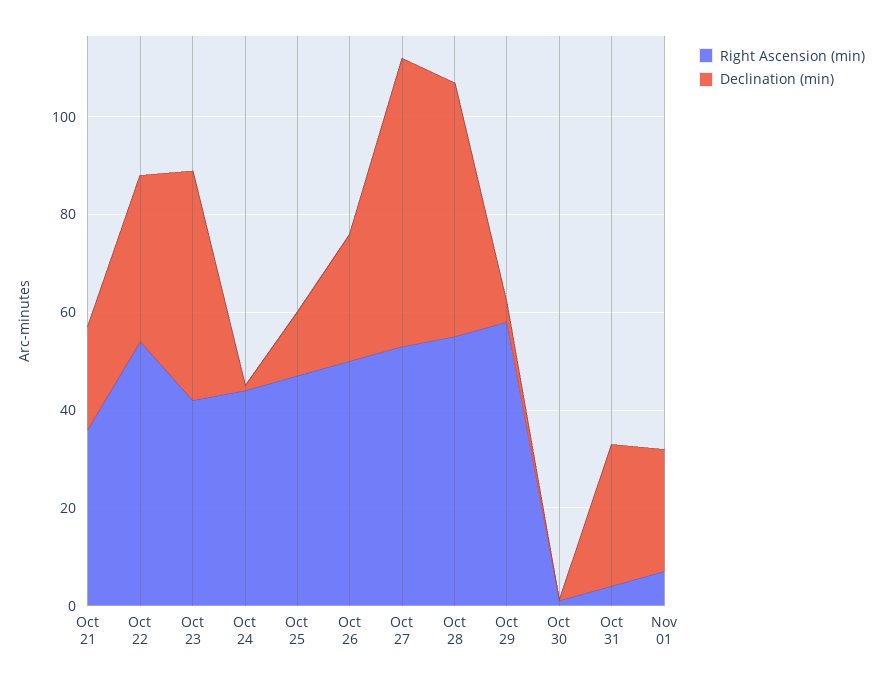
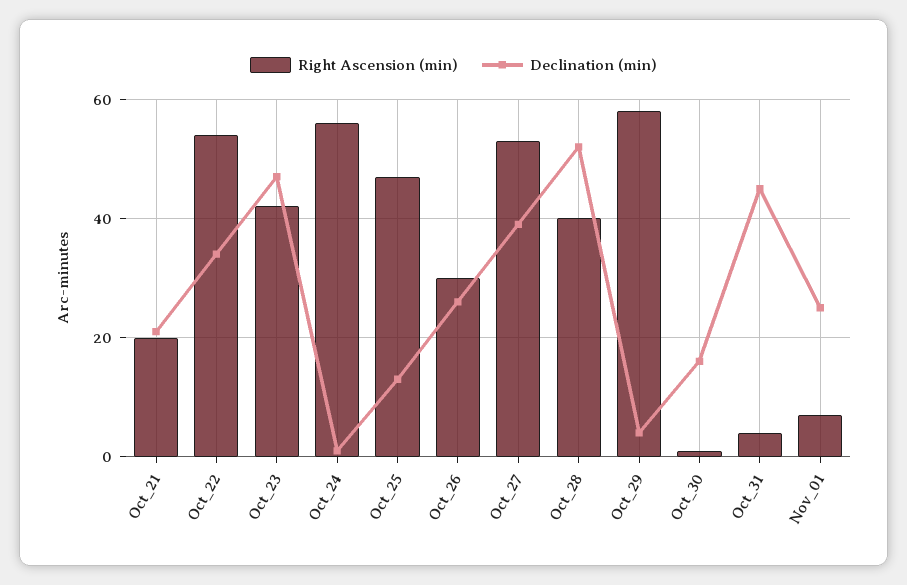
  {
    "Right Ascension (min)": {
-     "Oct 21": 35,
+     "Oct 21": 20,
      "Oct 22": 55,
      "Oct 23": 40,
-     "Oct 24": 45,
+     "Oct 24": 55,
      "Oct 25": 45,
-     "Oct 26": 50,
+     "Oct 26": 30,
      "Oct 27": 55,
-     "Oct 28": 55,
+     "Oct 28": 40,
      "Oct 29": 60,
      "Oct 30": 0,
      "Oct 31": 5,
      "Nov 01": 5
    },
    "Declination (min)": {
      "Oct 21": 20,
      "Oct 22": 35,
      "Oct 23": 45,
      "Oct 24": 0,
      "Oct 25": 15,
      "Oct 26": 25,
-     "Oct 27": 60,
+     "Oct 27": 40,
      "Oct 28": 50,
      "Oct 29": 5,
-     "Oct 30": 0,
+     "Oct 30": 15,
-     "Oct 31": 30,
+     "Oct 31": 45,
      "Nov 01": 25
    }
  }

